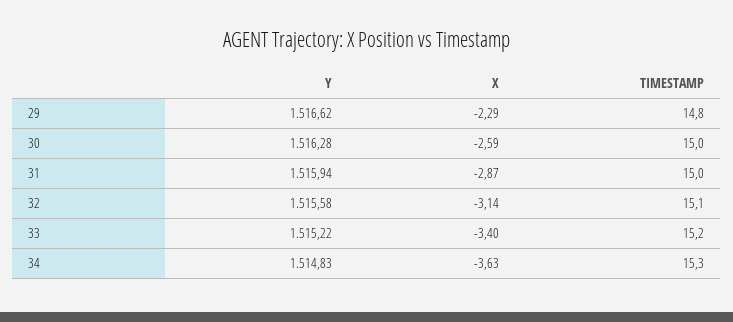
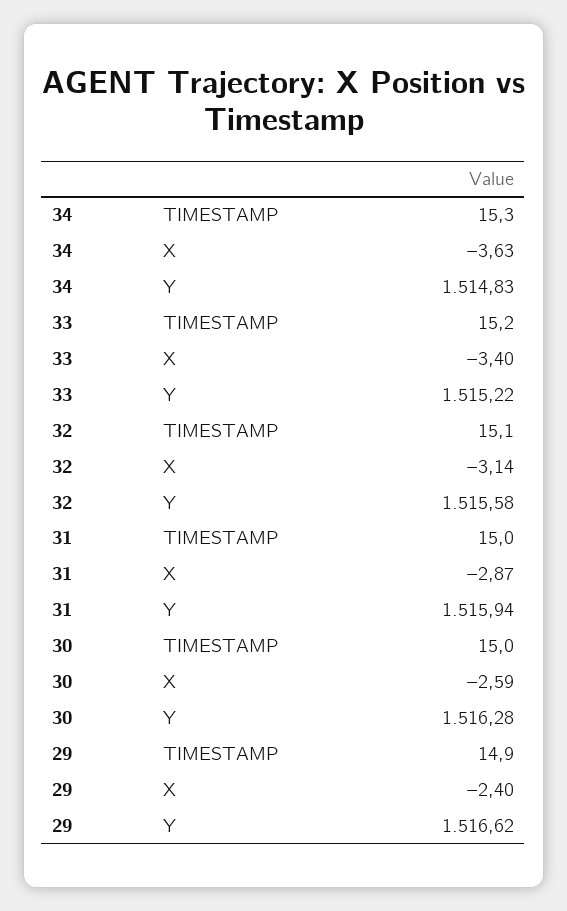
  {
    "Y": {
      "29": 1516.62,
      "30": 1516.28,
      "31": 1515.94,
      "32": 1515.58,
      "33": 1515.22,
      "34": 1514.83
    },
    "X": {
-     "29": -2.29,
+     "29": -2.4,
      "30": -2.59,
      "31": -2.87,
      "32": -3.14,
      "33": -3.4,
      "34": -3.63
    },
    "TIMESTAMP": {
-     "29": 14.8,
+     "29": 14.9,
      "30": 15,
      "31": 15,
      "32": 15.1,
      "33": 15.2,
      "34": 15.3
    }
  }

